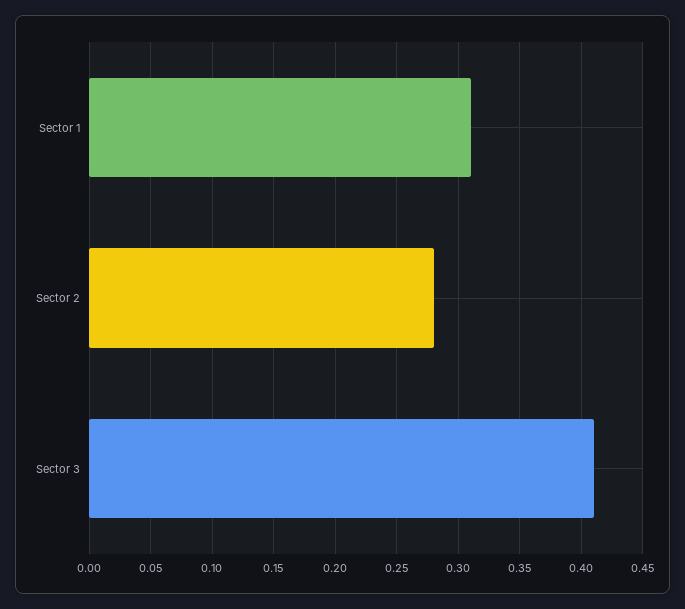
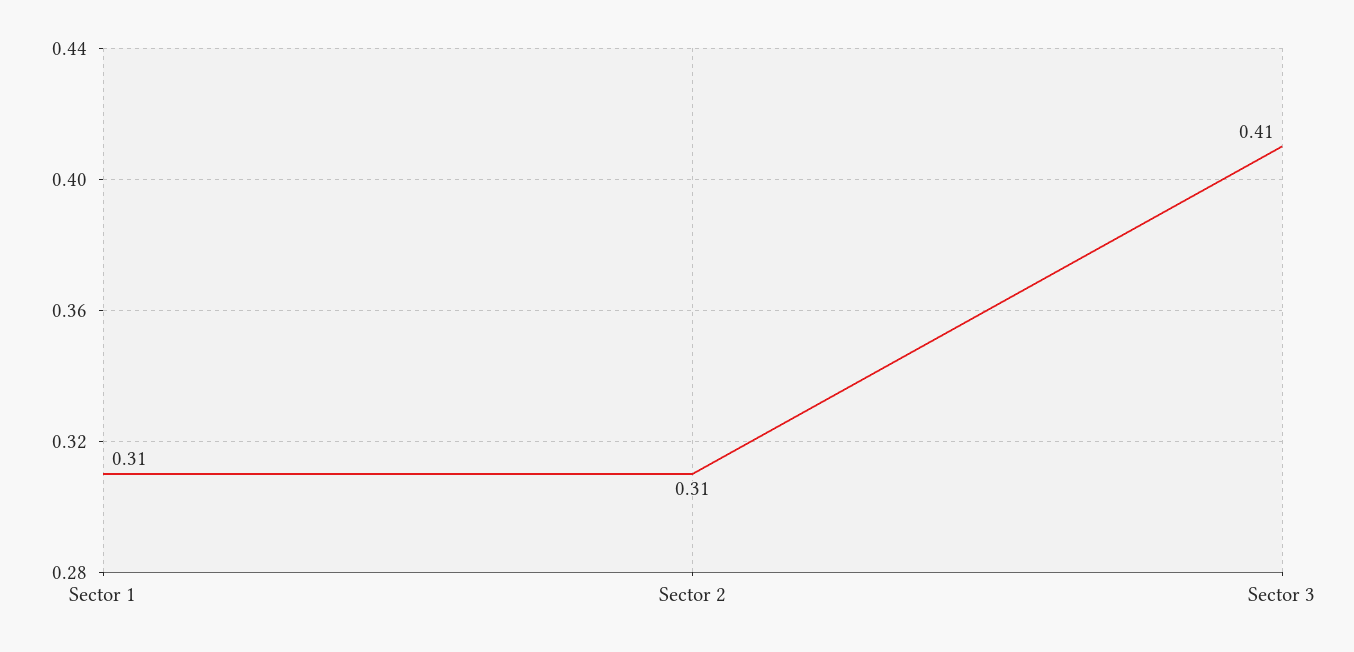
  {
    "Sector 1": 0.31,
-   "Sector 2": 0.28,
+   "Sector 2": 0.31,
    "Sector 3": 0.41
  }

